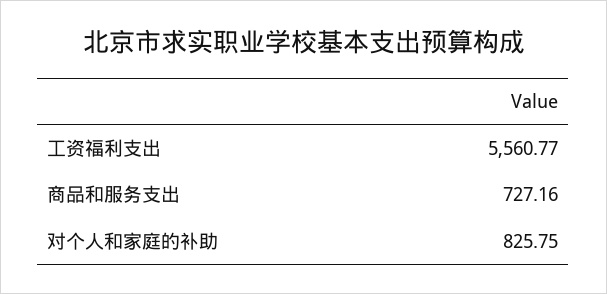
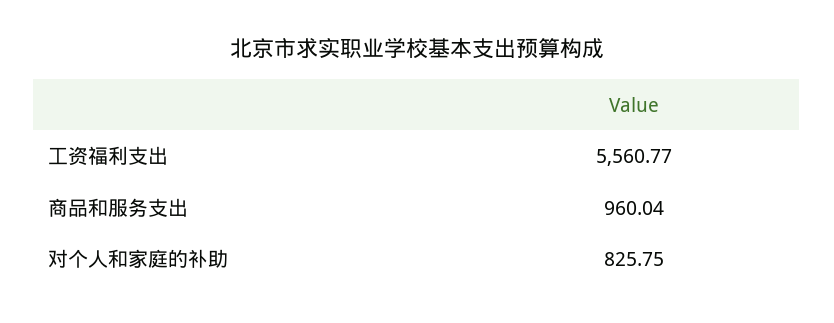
  {
    "工资福利支出": 5560.77,
-   "商品和服务支出": 727.16,
+   "商品和服务支出": 960.04,
    "对个人和家庭的补助": 825.75
  }

